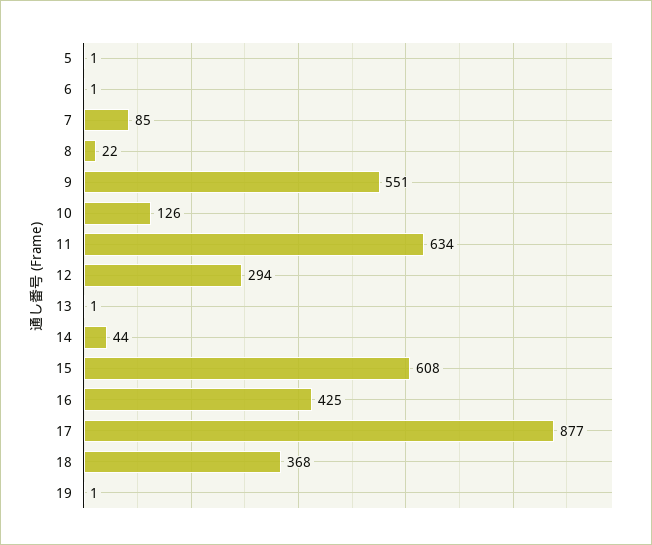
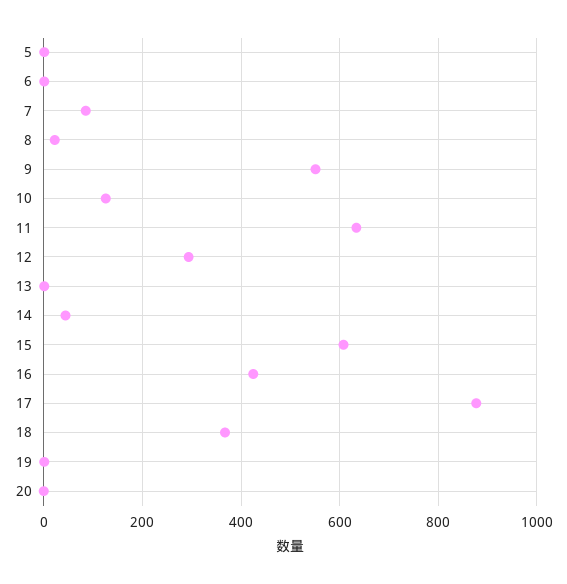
  {
    "5": 1,
    "6": 1,
    "7": 85,
    "8": 22,
    "9": 551,
    "10": 126,
    "11": 634,
    "12": 294,
    "13": 1,
    "14": 44,
    "15": 608,
    "16": 425,
    "17": 877,
    "18": 368,
-   "19": 1
+   "19": 1,
+   "20": 0
  }

